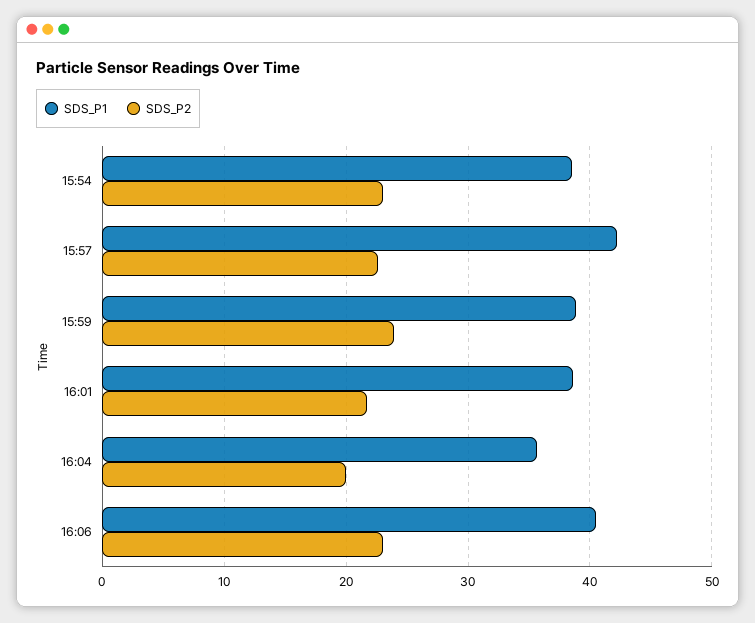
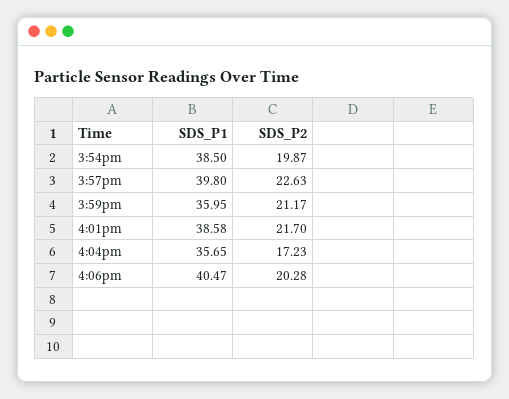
  {
    "SDS_P1": {
      "15:54": 38.5,
-     "15:57": 42,
+     "15:57": 39.8,
-     "15:59": 39,
+     "15:59": 35.95,
      "16:01": 38.58,
      "16:04": 35.65,
      "16:06": 40.47
    },
    "SDS_P2": {
-     "15:54": 23,
+     "15:54": 19.87,
      "15:57": 22.63,
-     "15:59": 24,
+     "15:59": 21.17,
      "16:01": 21.7,
-     "16:04": 20,
+     "16:04": 17.23,
-     "16:06": 23
+     "16:06": 20.28
    }
  }

